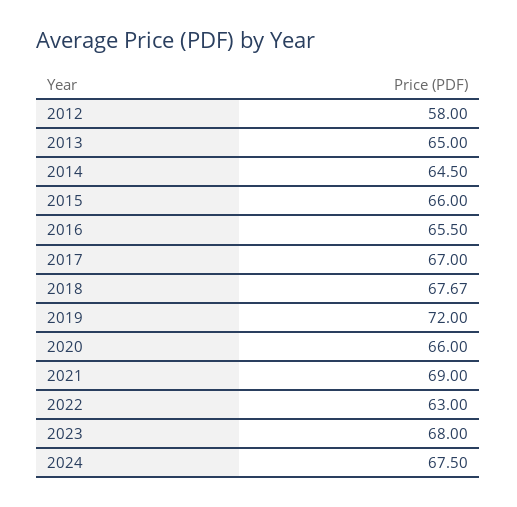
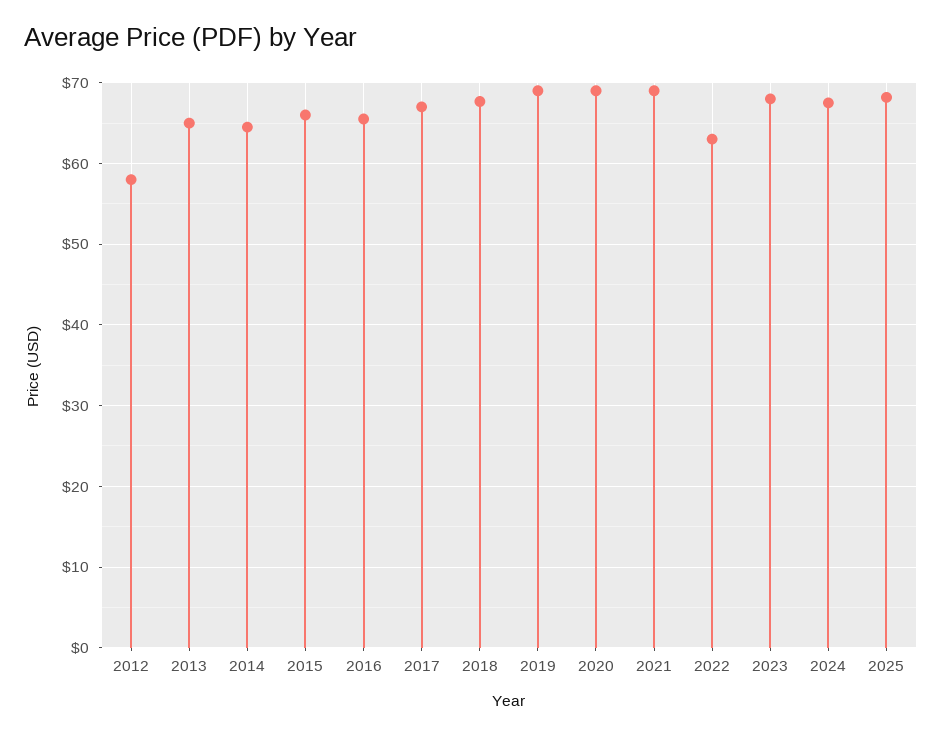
  {
    "2012": 58,
    "2013": 65,
    "2014": 64.5,
    "2015": 66,
    "2016": 65.5,
    "2017": 67,
    "2018": 67.67,
-   "2019": 72,
+   "2019": 69,
-   "2020": 66,
+   "2020": 69,
    "2021": 69,
    "2022": 63,
    "2023": 68,
-   "2024": 67.5
+   "2024": 67.5,
+   "2025": 68
  }

